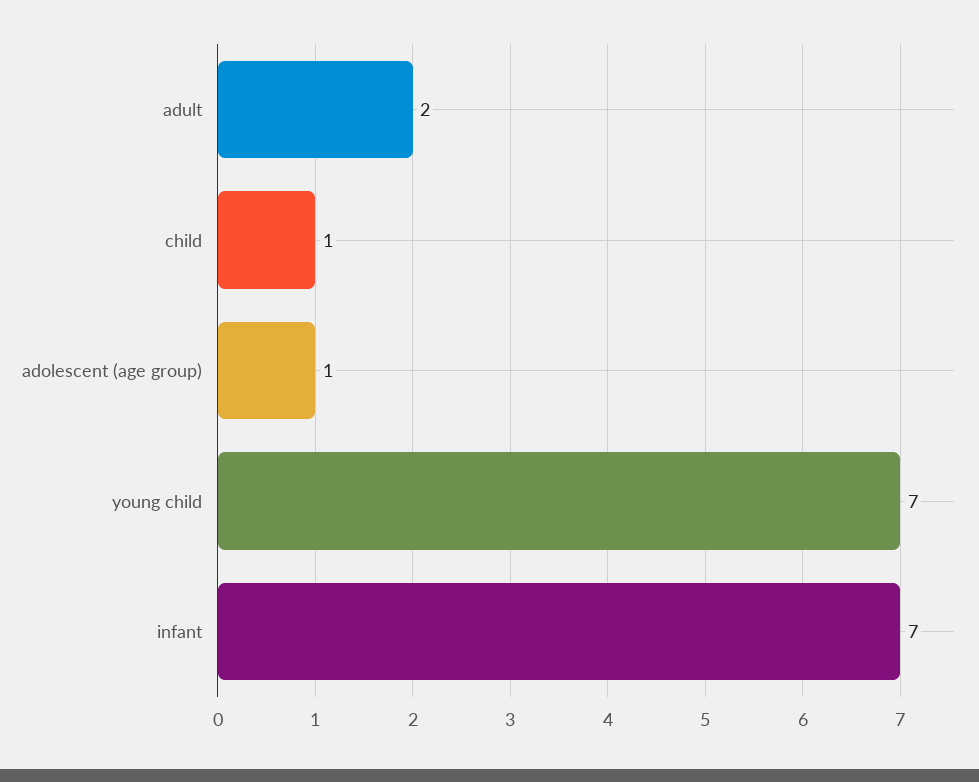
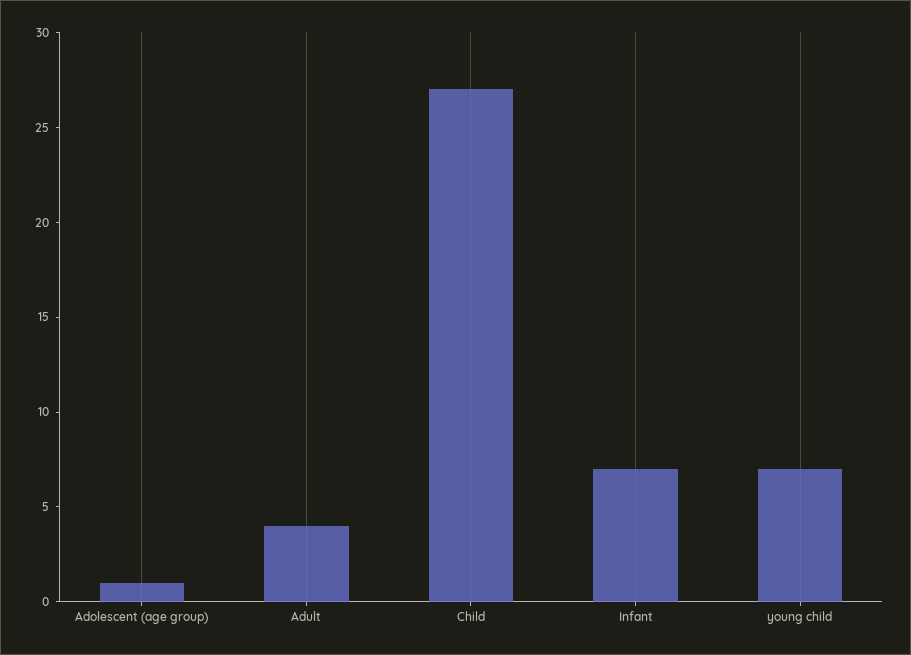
  {
-   "adult": 2,
+   "adult": 4,
-   "child": 1,
+   "child": 27,
    "adolescent (age group)": 1,
    "young child": 7,
    "infant": 7
  }

